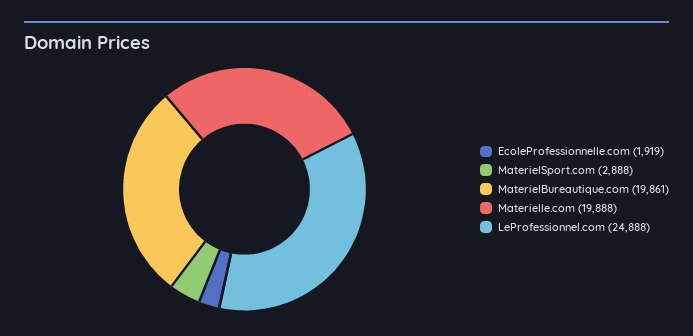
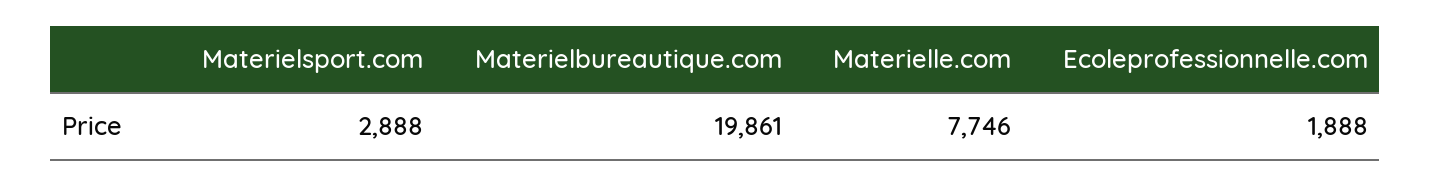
  {
-   "EcoleProfessionnelle.com": 1919,
+   "EcoleProfessionnelle.com": 1888,
    "MaterielSport.com": 2888,
    "MaterielBureautique.com": 19861,
-   "Materielle.com": 19888,
+   "Materielle.com": 7746
-   "LeProfessionnel.com": 24888
  }

